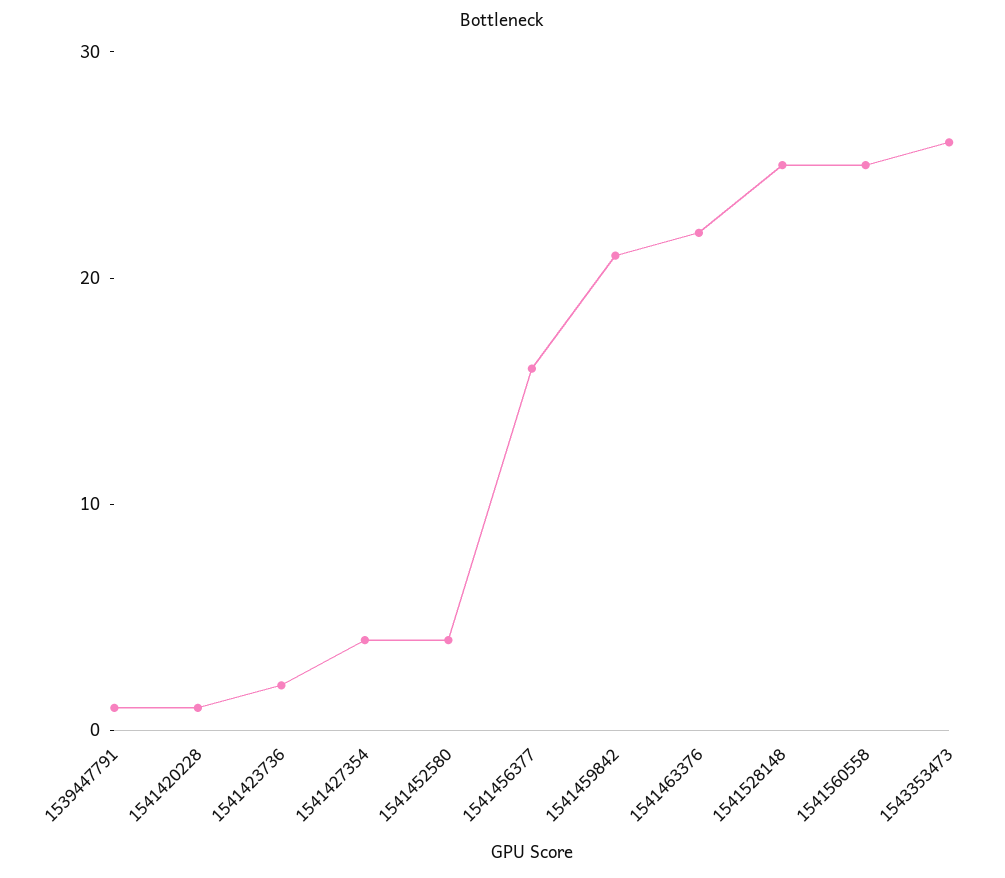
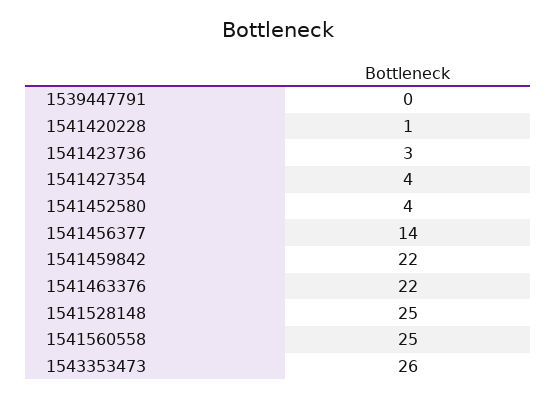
  {
-   "1539447791": 1,
+   "1539447791": 0,
    "1541420228": 1,
-   "1541423736": 2,
+   "1541423736": 3,
    "1541427354": 4,
    "1541452580": 4,
-   "1541456377": 16,
+   "1541456377": 14,
-   "1541459842": 21,
+   "1541459842": 22,
    "1541463376": 22,
    "1541528148": 25,
    "1541560558": 25,
    "1543353473": 26
  }

